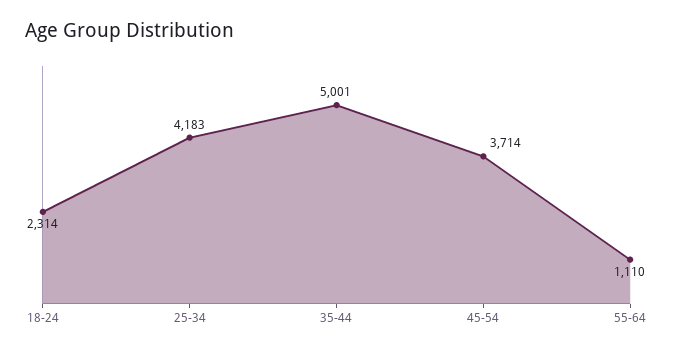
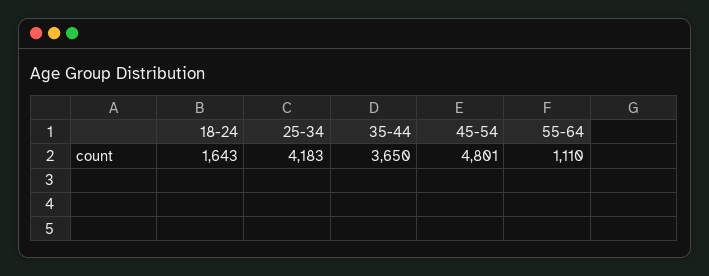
  {
-   "18-24": 2314,
+   "18-24": 1643,
    "25-34": 4183,
-   "35-44": 5001,
+   "35-44": 3650,
-   "45-54": 3714,
+   "45-54": 4801,
    "55-64": 1110
  }

